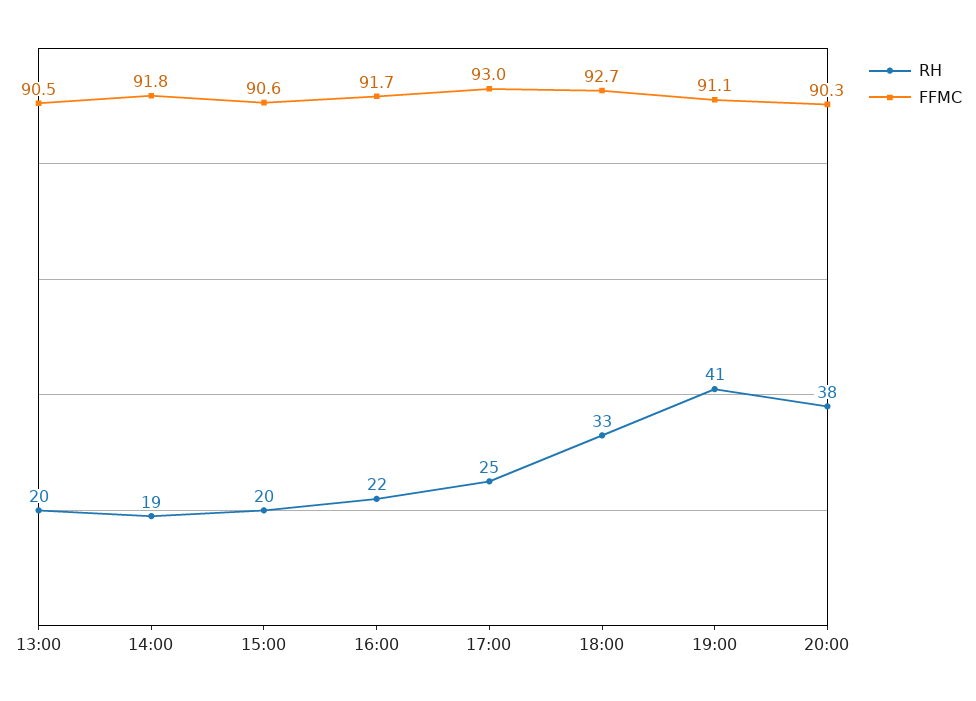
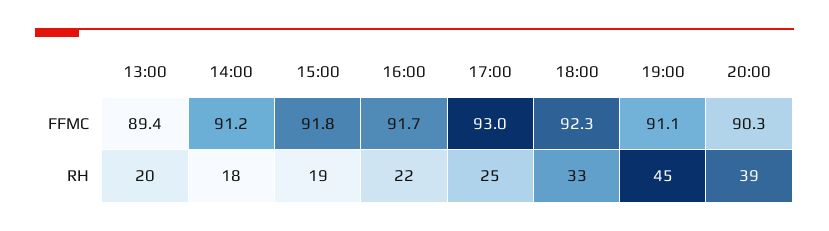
  {
    "RH": {
      "13:00": 20,
-     "14:00": 19,
+     "14:00": 18,
-     "15:00": 20,
+     "15:00": 19,
      "16:00": 22,
      "17:00": 25,
      "18:00": 33,
-     "19:00": 41,
+     "19:00": 45,
-     "20:00": 38
+     "20:00": 39
    },
    "FFMC": {
-     "13:00": 90.5,
+     "13:00": 89.4,
-     "14:00": 91.8,
+     "14:00": 91.2,
-     "15:00": 90.6,
+     "15:00": 91.8,
      "16:00": 91.7,
      "17:00": 93,
-     "18:00": 92.7,
+     "18:00": 92.3,
      "19:00": 91.1,
      "20:00": 90.3
    }
  }

